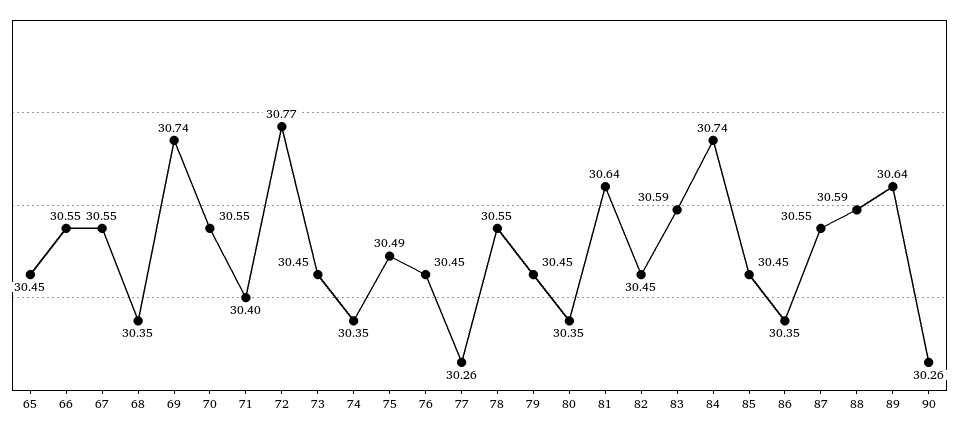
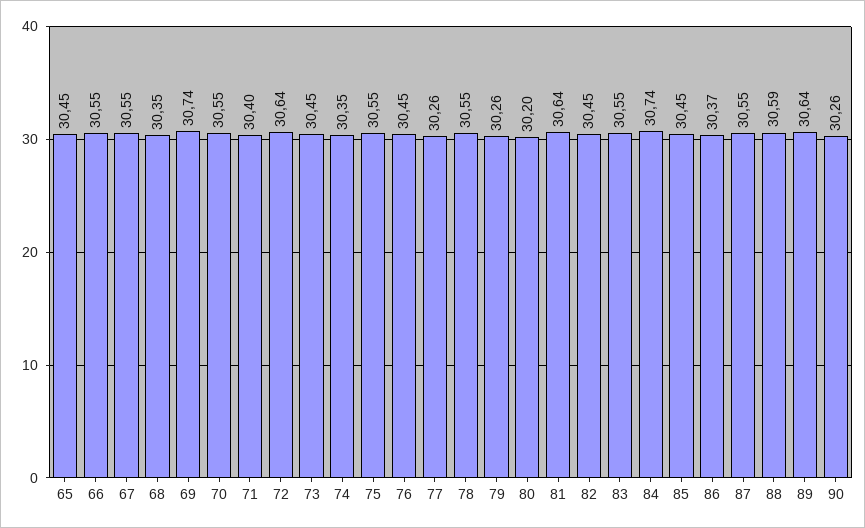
  {
    "65": 30.45,
    "66": 30.55,
    "67": 30.55,
    "68": 30.35,
    "69": 30.74,
    "70": 30.55,
    "71": 30.4,
-   "72": 30.77,
+   "72": 30.64,
    "73": 30.45,
    "74": 30.35,
-   "75": 30.49,
+   "75": 30.55,
    "76": 30.45,
    "77": 30.26,
    "78": 30.55,
-   "79": 30.45,
+   "79": 30.26,
-   "80": 30.35,
+   "80": 30.2,
    "81": 30.64,
    "82": 30.45,
-   "83": 30.59,
+   "83": 30.55,
    "84": 30.74,
    "85": 30.45,
-   "86": 30.35,
+   "86": 30.37,
    "87": 30.55,
    "88": 30.59,
    "89": 30.64,
    "90": 30.26
  }

